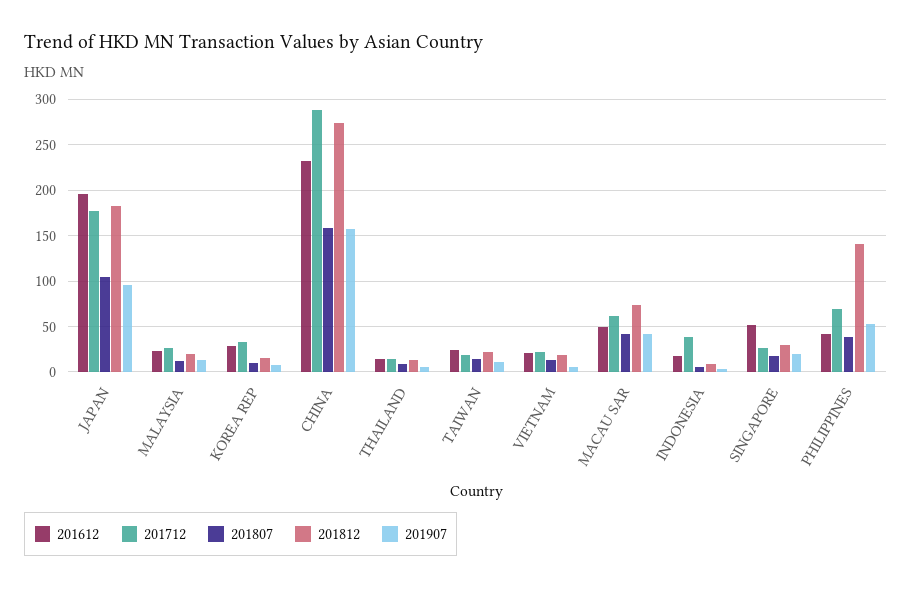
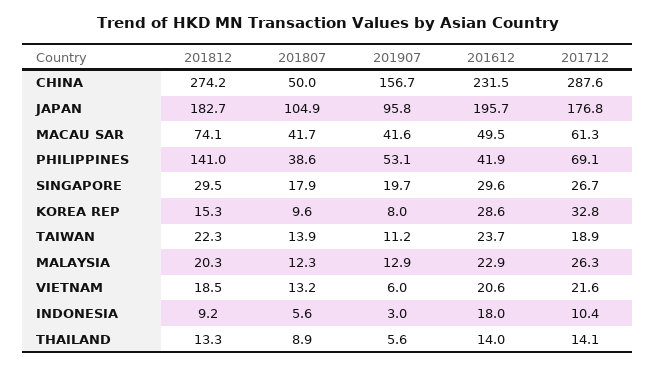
  {
    "201612": {
      "JAPAN": 195.7,
      "MALAYSIA": 22.9,
      "KOREA REP": 28.6,
      "CHINA": 231.5,
      "THAILAND": 14,
      "TAIWAN": 23.7,
      "VIETNAM": 20.6,
      "MACAU SAR": 49.5,
      "INDONESIA": 18,
-     "SINGAPORE": 50,
+     "SINGAPORE": 29.6,
      "PHILIPPINES": 41.9
    },
    "201712": {
      "JAPAN": 176.8,
      "MALAYSIA": 26.3,
      "KOREA REP": 32.8,
      "CHINA": 287.6,
      "THAILAND": 14.1,
      "TAIWAN": 18.9,
      "VIETNAM": 21.6,
      "MACAU SAR": 61.3,
-     "INDONESIA": 40,
+     "INDONESIA": 10.4,
      "SINGAPORE": 26.7,
      "PHILIPPINES": 69.1
    },
    "201807": {
      "JAPAN": 104.9,
      "MALAYSIA": 12.3,
      "KOREA REP": 9.6,
-     "CHINA": 160,
+     "CHINA": 50,
      "THAILAND": 8.9,
      "TAIWAN": 13.9,
      "VIETNAM": 13.2,
      "MACAU SAR": 41.7,
      "INDONESIA": 5.6,
      "SINGAPORE": 17.9,
      "PHILIPPINES": 38.6
    },
    "201812": {
      "JAPAN": 182.7,
      "MALAYSIA": 20.3,
      "KOREA REP": 15.3,
      "CHINA": 274.2,
      "THAILAND": 13.3,
      "TAIWAN": 22.3,
      "VIETNAM": 18.5,
      "MACAU SAR": 74.1,
      "INDONESIA": 9.2,
      "SINGAPORE": 29.5,
      "PHILIPPINES": 141
    },
    "201907": {
      "JAPAN": 95.8,
      "MALAYSIA": 12.9,
      "KOREA REP": 8,
      "CHINA": 156.7,
      "THAILAND": 5.6,
      "TAIWAN": 11.2,
      "VIETNAM": 6,
      "MACAU SAR": 41.6,
      "INDONESIA": 3,
      "SINGAPORE": 19.7,
      "PHILIPPINES": 53.1
    }
  }

